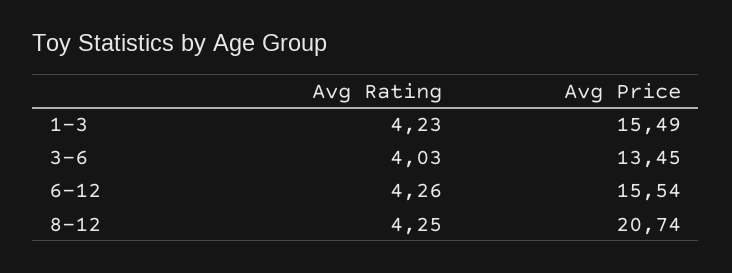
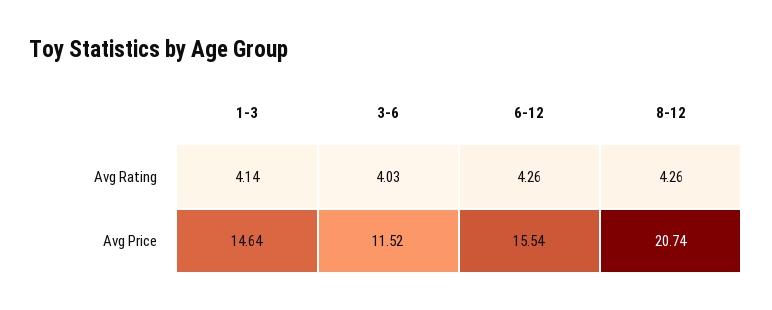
  {
    "Avg Rating": {
-     "1-3": 4.23,
+     "1-3": 4.14,
      "3-6": 4.03,
      "6-12": 4.26,
-     "8-12": 4.25
+     "8-12": 4.26
    },
    "Avg Price": {
-     "1-3": 15.49,
+     "1-3": 14.64,
-     "3-6": 13.45,
+     "3-6": 11.52,
      "6-12": 15.54,
      "8-12": 20.74
    }
  }

